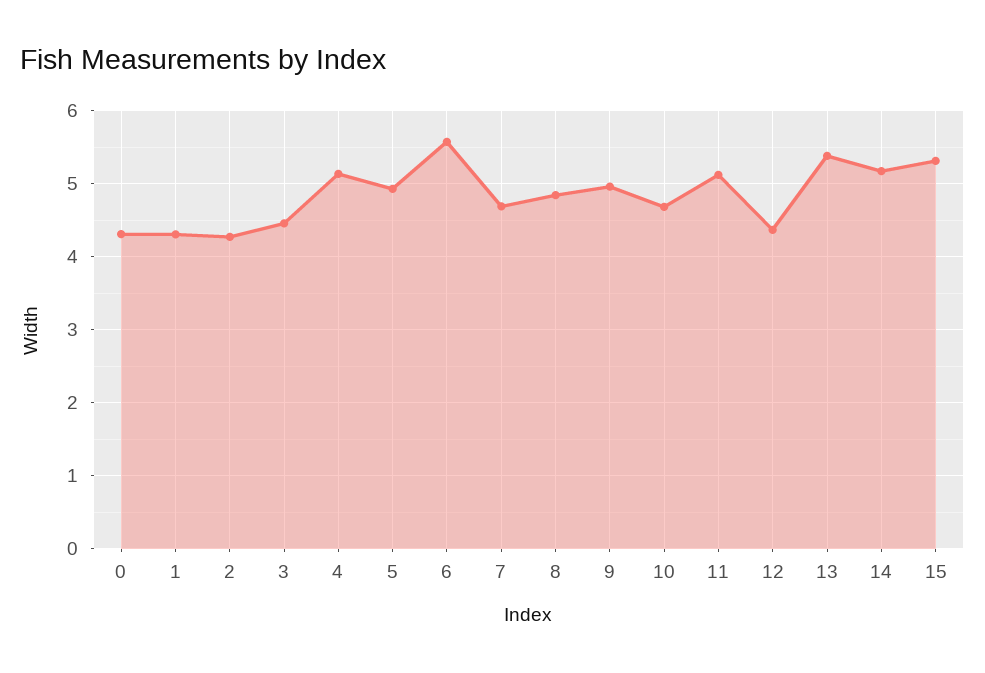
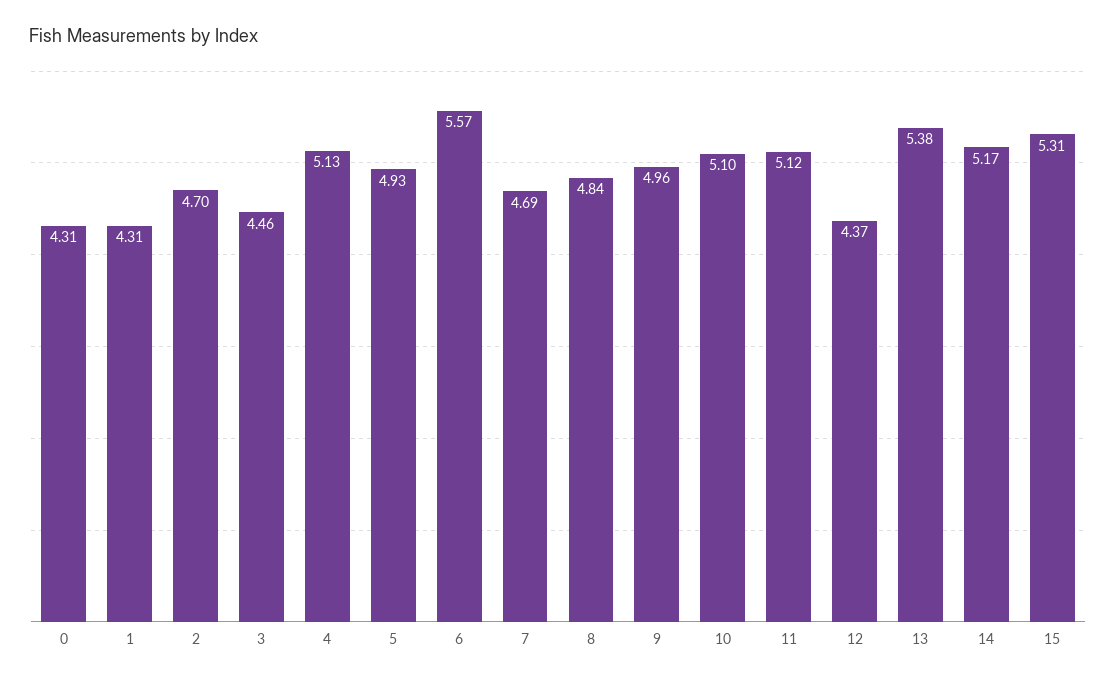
  {
    "0": 4.31,
    "1": 4.31,
-   "2": 4.3,
+   "2": 4.7,
    "3": 4.46,
    "4": 5.13,
    "5": 4.93,
    "6": 5.57,
    "7": 4.69,
    "8": 4.84,
    "9": 4.96,
-   "10": 4.7,
+   "10": 5.1,
    "11": 5.12,
    "12": 4.37,
    "13": 5.38,
    "14": 5.17,
    "15": 5.31
  }

